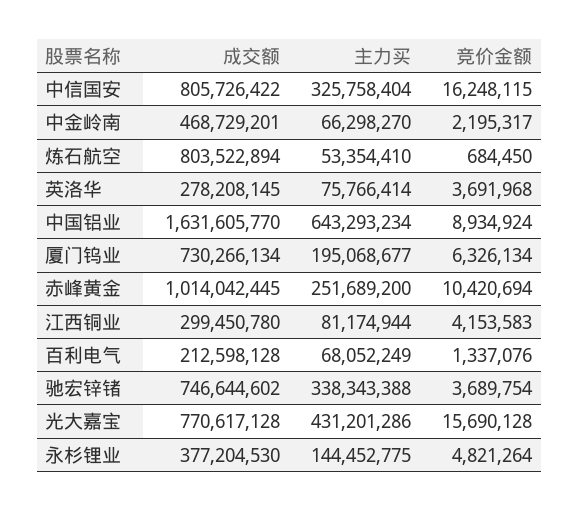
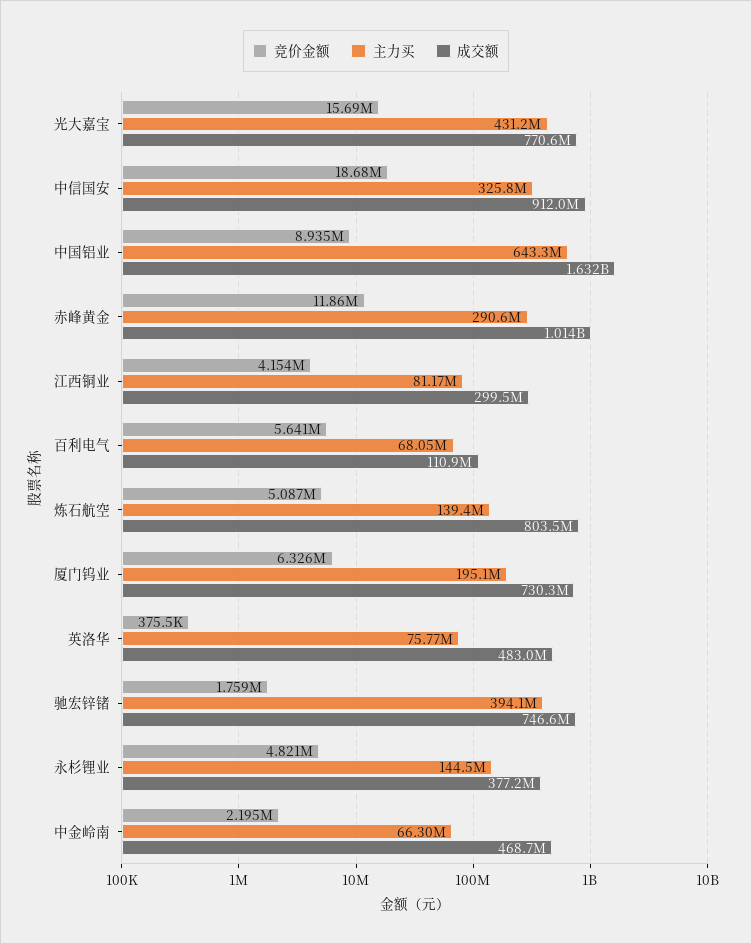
  {
    "成交额": {
-     "中信国安": 805726422,
+     "中信国安": 912000000,
      "中金岭南": 468729201,
      "炼石航空": 803522894,
-     "英洛华": 278208145,
+     "英洛华": 483000000,
      "中国铝业": 1631605770,
      "厦门钨业": 730266134,
      "赤峰黄金": 1014042445,
      "江西铜业": 299450780,
-     "百利电气": 212598128,
+     "百利电气": 110900000,
      "驰宏锌锗": 746644602,
      "光大嘉宝": 770617128,
      "永杉锂业": 377204530
    },
    "主力买": {
      "中信国安": 325758404,
      "中金岭南": 66298270,
-     "炼石航空": 53354410,
+     "炼石航空": 139400000,
      "英洛华": 75766414,
      "中国铝业": 643293234,
      "厦门钨业": 195068677,
-     "赤峰黄金": 251689200,
+     "赤峰黄金": 290600000,
      "江西铜业": 81174944,
      "百利电气": 68052249,
-     "驰宏锌锗": 338343388,
+     "驰宏锌锗": 394100000,
      "光大嘉宝": 431201286,
      "永杉锂业": 144452775
    },
    "竞价金额": {
-     "中信国安": 16248115,
+     "中信国安": 18680000,
      "中金岭南": 2195317,
-     "炼石航空": 684450,
+     "炼石航空": 5087000,
-     "英洛华": 3691968,
+     "英洛华": 375500,
      "中国铝业": 8934924,
      "厦门钨业": 6326134,
-     "赤峰黄金": 10420694,
+     "赤峰黄金": 11860000,
      "江西铜业": 4153583,
-     "百利电气": 1337076,
+     "百利电气": 5641000,
-     "驰宏锌锗": 3689754,
+     "驰宏锌锗": 1759000,
      "光大嘉宝": 15690128,
      "永杉锂业": 4821264
    }
  }

